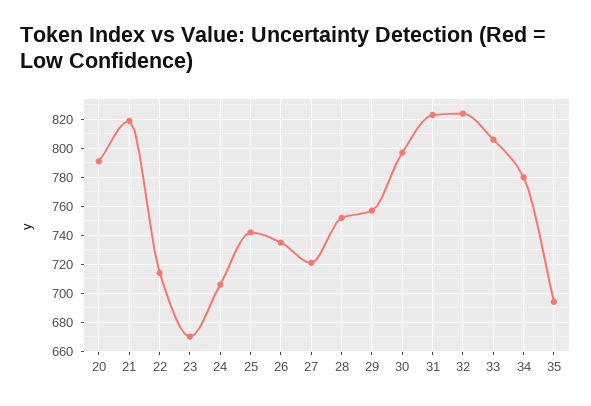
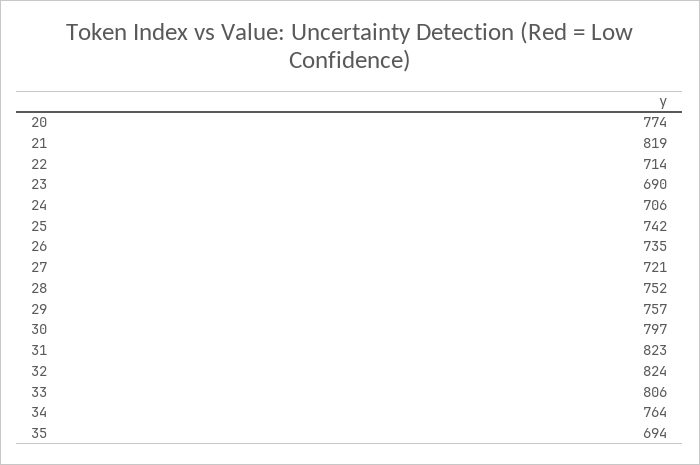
  {
-   "20": 790,
+   "20": 774,
    "21": 819,
    "22": 714,
-   "23": 670,
+   "23": 690,
    "24": 706,
    "25": 742,
    "26": 735,
    "27": 721,
    "28": 752,
    "29": 757,
    "30": 797,
    "31": 823,
    "32": 824,
    "33": 806,
-   "34": 780,
+   "34": 764,
    "35": 694
  }

